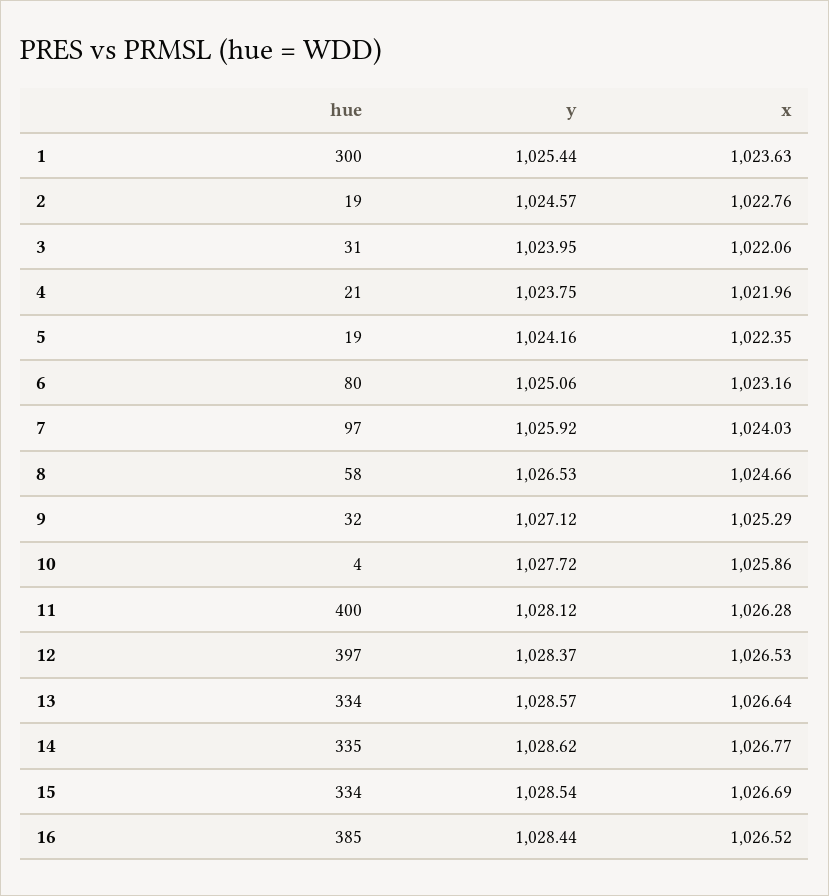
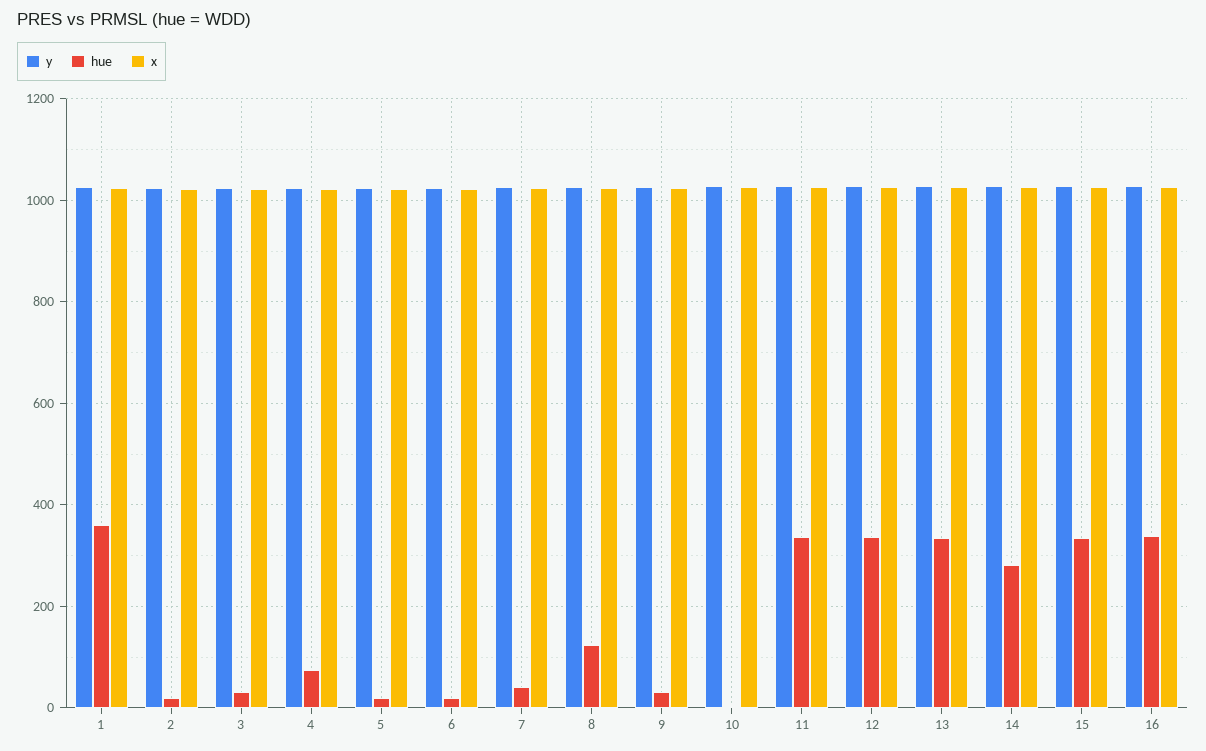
  {
    "hue": {
-     "1": 300,
+     "1": 360,
      "2": 19,
      "3": 31,
-     "4": 21,
+     "4": 80,
      "5": 19,
-     "6": 80,
+     "6": 20,
-     "7": 97,
+     "7": 40,
-     "8": 58,
+     "8": 120,
      "9": 32,
      "10": 4,
-     "11": 400,
+     "11": 340,
-     "12": 397,
+     "12": 340,
      "13": 334,
-     "14": 335,
+     "14": 280,
      "15": 334,
-     "16": 385
+     "16": 340
    },
    "y": {
      "1": 1025.44,
      "2": 1024.57,
      "3": 1023.95,
      "4": 1023.75,
      "5": 1024.16,
      "6": 1025.06,
      "7": 1025.92,
      "8": 1026.53,
      "9": 1027.12,
      "10": 1027.72,
      "11": 1028.12,
      "12": 1028.37,
      "13": 1028.57,
      "14": 1028.62,
      "15": 1028.54,
      "16": 1028.44
    },
    "x": {
      "1": 1023.63,
      "2": 1022.76,
      "3": 1022.06,
      "4": 1021.96,
      "5": 1022.35,
      "6": 1023.16,
      "7": 1024.03,
      "8": 1024.66,
      "9": 1025.29,
      "10": 1025.86,
      "11": 1026.28,
      "12": 1026.53,
      "13": 1026.64,
      "14": 1026.77,
      "15": 1026.69,
      "16": 1026.52
    }
  }

